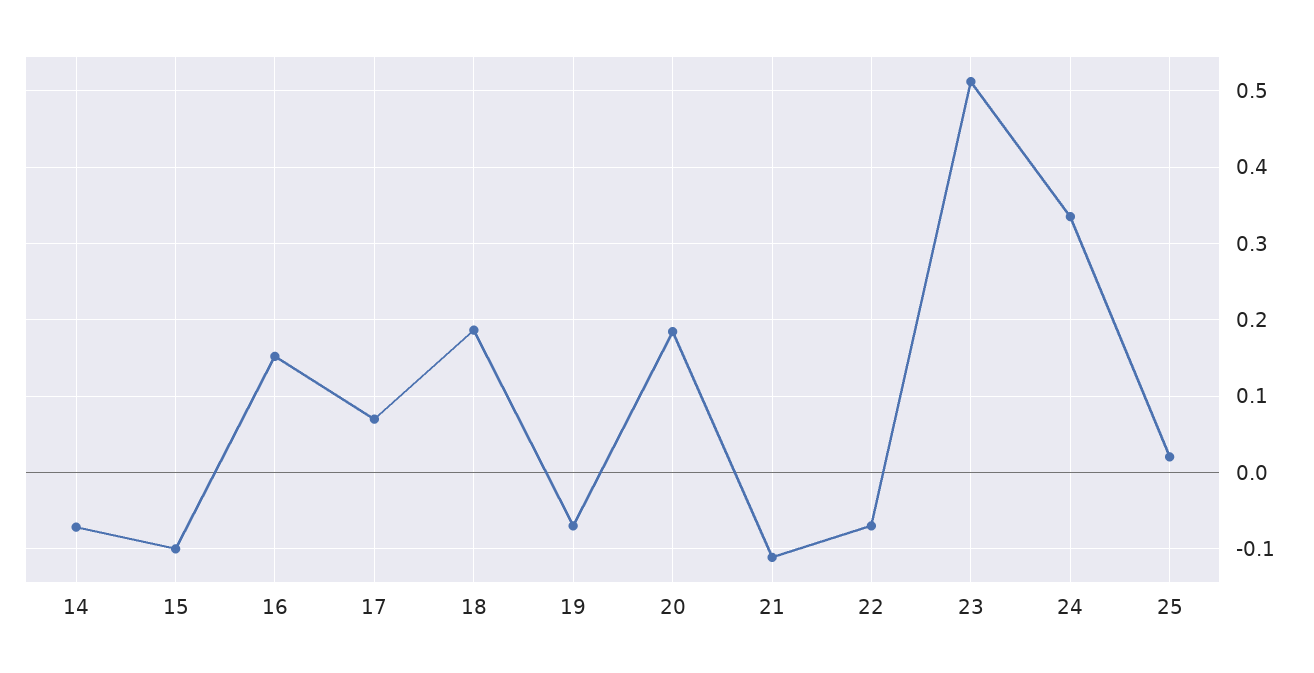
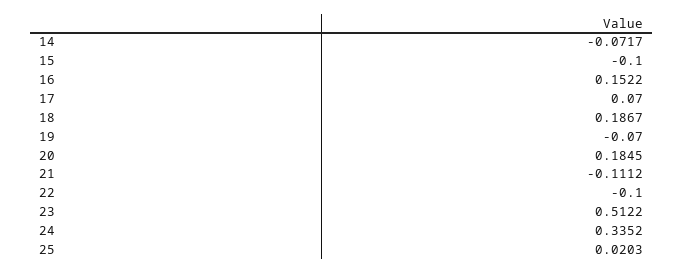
  {
    "14": -0.0717,
    "15": -0.1,
    "16": 0.1522,
    "17": 0.07,
    "18": 0.1867,
    "19": -0.07,
    "20": 0.1845,
    "21": -0.1112,
-   "22": -0.07,
+   "22": -0.1,
    "23": 0.5122,
    "24": 0.3352,
    "25": 0.0203
  }

